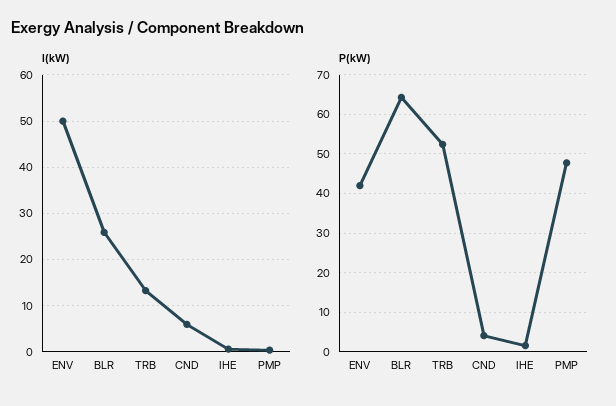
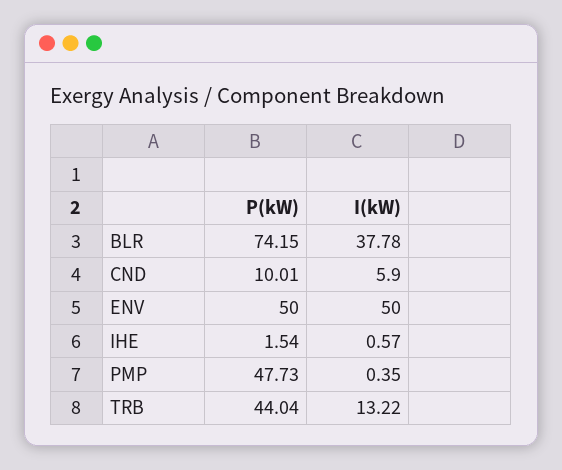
  {
    "I(kW)": {
      "ENV": 50,
-     "BLR": 26,
+     "BLR": 37.78,
      "TRB": 13.22,
      "CND": 5.9,
      "IHE": 0.57,
      "PMP": 0.35
    },
    "P(kW)": {
-     "ENV": 42,
+     "ENV": 50,
-     "BLR": 64,
+     "BLR": 74.15,
-     "TRB": 52,
+     "TRB": 44.04,
-     "CND": 4,
+     "CND": 10.01,
      "IHE": 1.54,
      "PMP": 47.73
    }
  }

